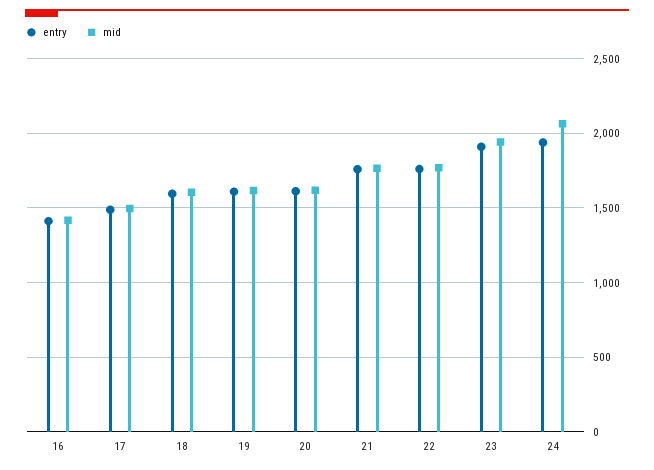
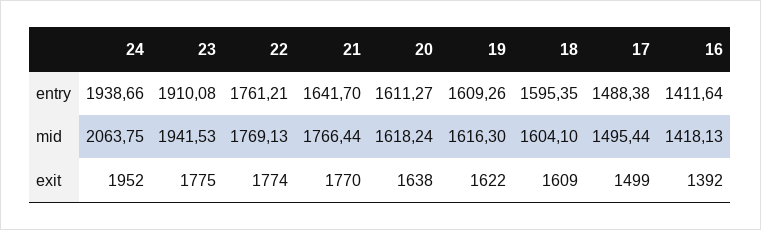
  {
    "entry": {
      "16": 1411.64,
      "17": 1488.38,
      "18": 1595.35,
      "19": 1609.26,
      "20": 1611.27,
-     "21": 1750,
+     "21": 1641.7,
      "22": 1761.21,
      "23": 1910.08,
      "24": 1938.66
    },
    "mid": {
      "16": 1418.13,
      "17": 1495.44,
      "18": 1604.1,
      "19": 1616.3,
      "20": 1618.24,
      "21": 1766.44,
      "22": 1769.13,
      "23": 1941.53,
      "24": 2063.75
-   }
+   },
+   "exit": {
+     "24": 1952,
+     "23": 1775,
+     "22": 1774,
+     "21": 1770,
+     "20": 1638,
+     "19": 1622,
+     "18": 1609,
+     "17": 1499,
+     "16": 1392
+   }
  }

